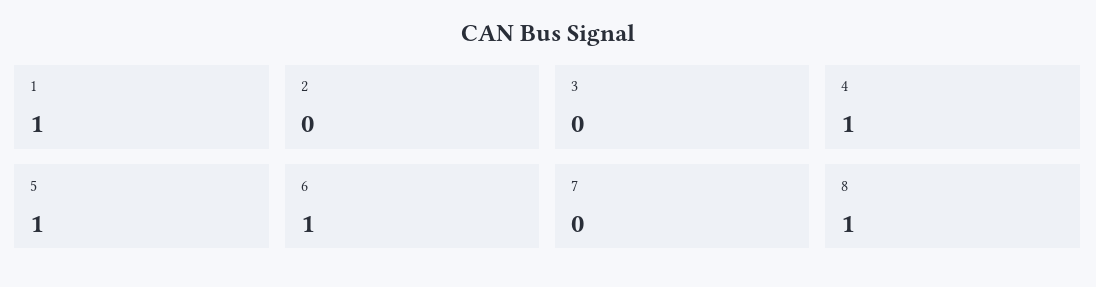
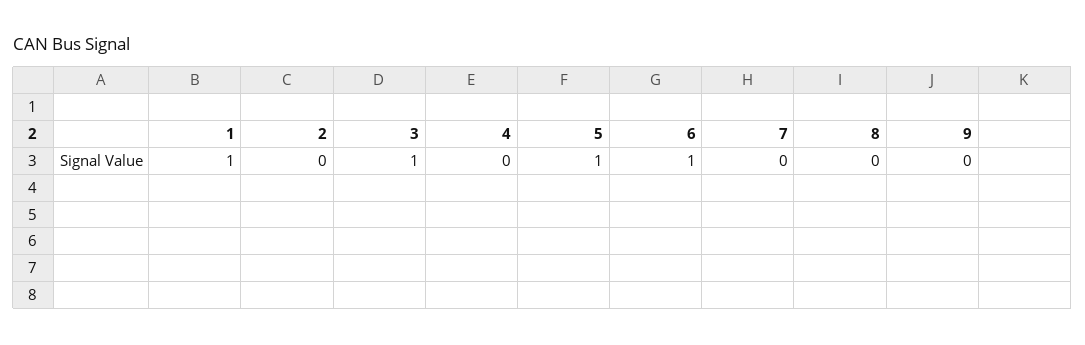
  {
    "1": 1,
    "2": 0,
-   "3": 0,
+   "3": 1,
-   "4": 1,
+   "4": 0,
    "5": 1,
    "6": 1,
    "7": 0,
-   "8": 1
+   "8": 0,
+   "9": 0
  }

